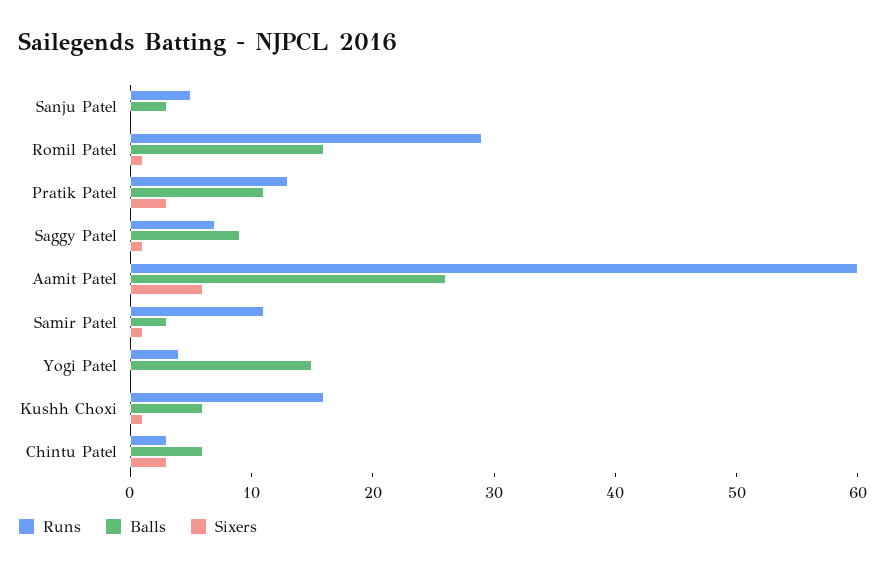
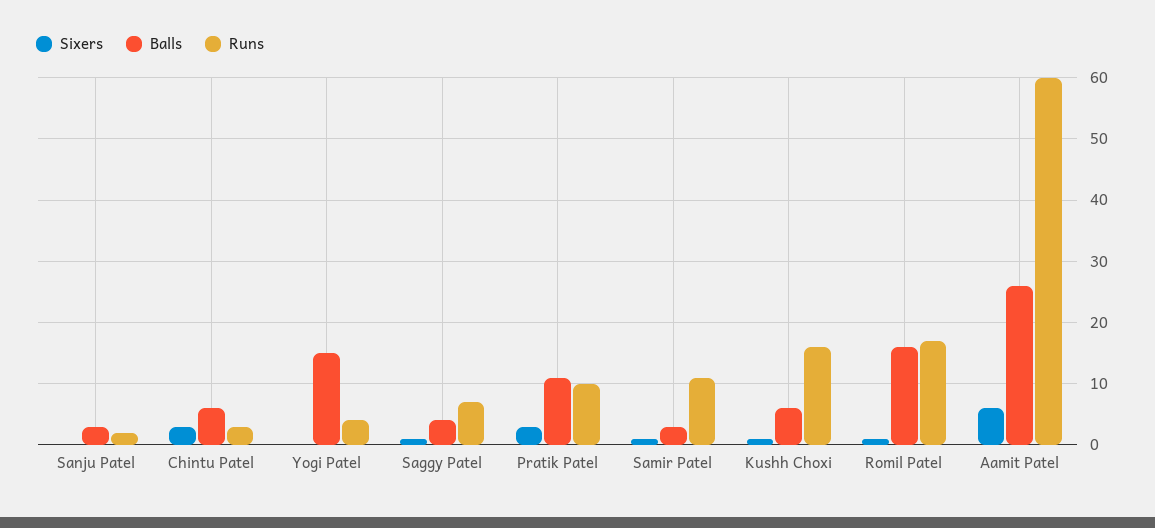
  {
    "Runs": {
-     "Sanju Patel": 5,
+     "Sanju Patel": 2,
-     "Romil Patel": 29,
+     "Romil Patel": 17,
-     "Pratik Patel": 13,
+     "Pratik Patel": 10,
      "Saggy Patel": 7,
      "Aamit Patel": 60,
      "Samir Patel": 11,
      "Yogi Patel": 4,
      "Kushh Choxi": 16,
      "Chintu Patel": 3
    },
    "Balls": {
      "Sanju Patel": 3,
      "Romil Patel": 16,
      "Pratik Patel": 11,
-     "Saggy Patel": 9,
+     "Saggy Patel": 4,
      "Aamit Patel": 26,
      "Samir Patel": 3,
      "Yogi Patel": 15,
      "Kushh Choxi": 6,
      "Chintu Patel": 6
    },
    "Sixers": {
      "Sanju Patel": 0,
      "Romil Patel": 1,
      "Pratik Patel": 3,
      "Saggy Patel": 1,
      "Aamit Patel": 6,
      "Samir Patel": 1,
      "Yogi Patel": 0,
      "Kushh Choxi": 1,
      "Chintu Patel": 3
    }
  }

